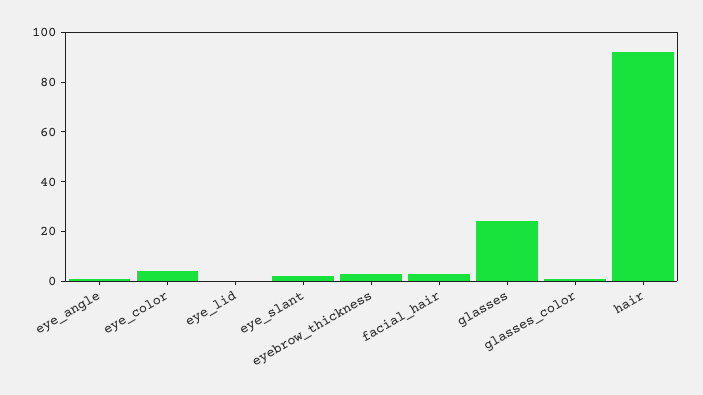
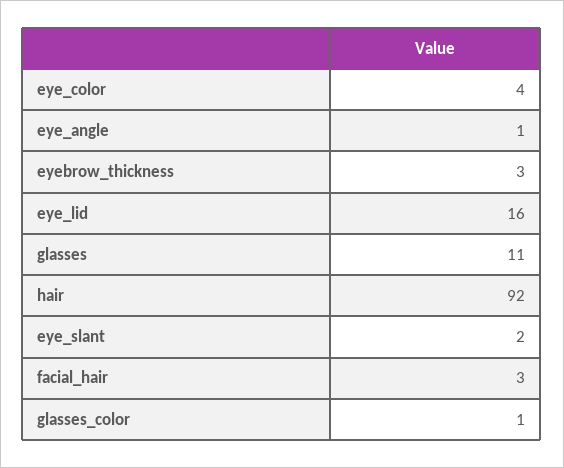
  {
    "eye_angle": 1,
    "eye_color": 4,
-   "eye_lid": 0,
+   "eye_lid": 16,
    "eye_slant": 2,
    "eyebrow_thickness": 3,
    "facial_hair": 3,
-   "glasses": 25,
+   "glasses": 11,
    "glasses_color": 1,
    "hair": 92
  }

